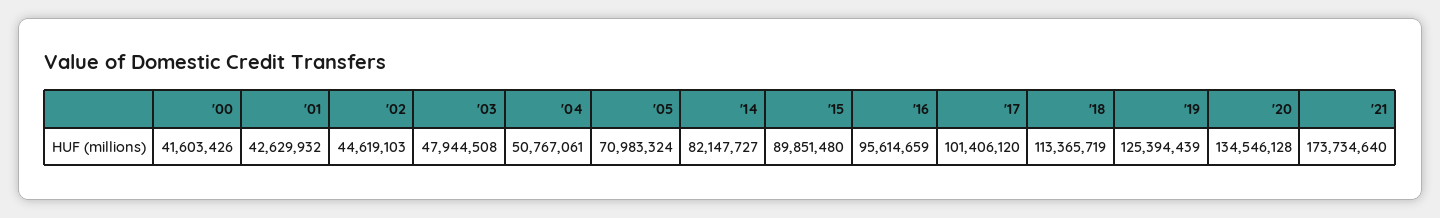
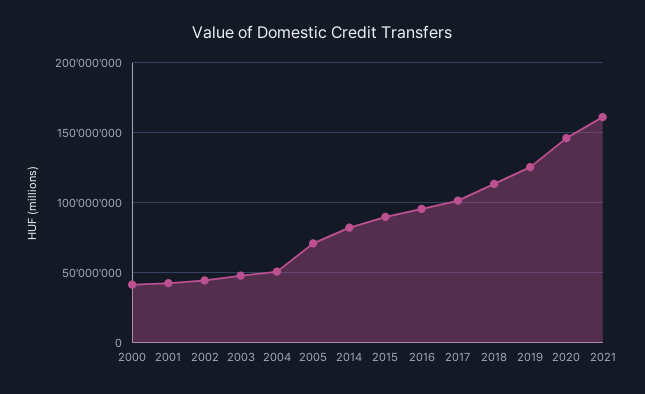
  {
    "'00": 41603426,
    "'01": 42629932,
    "'02": 44619103,
    "'03": 47944508,
    "'04": 50767061,
    "'05": 70983324,
    "'14": 82147727,
    "'15": 89851480,
    "'16": 95614659,
    "'17": 101406120,
    "'18": 113365719,
    "'19": 125394439,
-   "'20": 134546128,
+   "'20": 145000000,
-   "'21": 173734640
+   "'21": 160000000
  }

